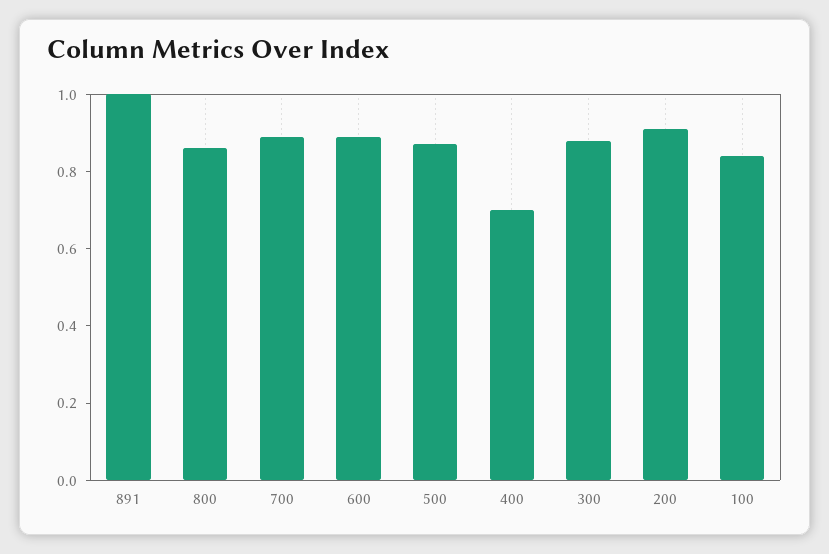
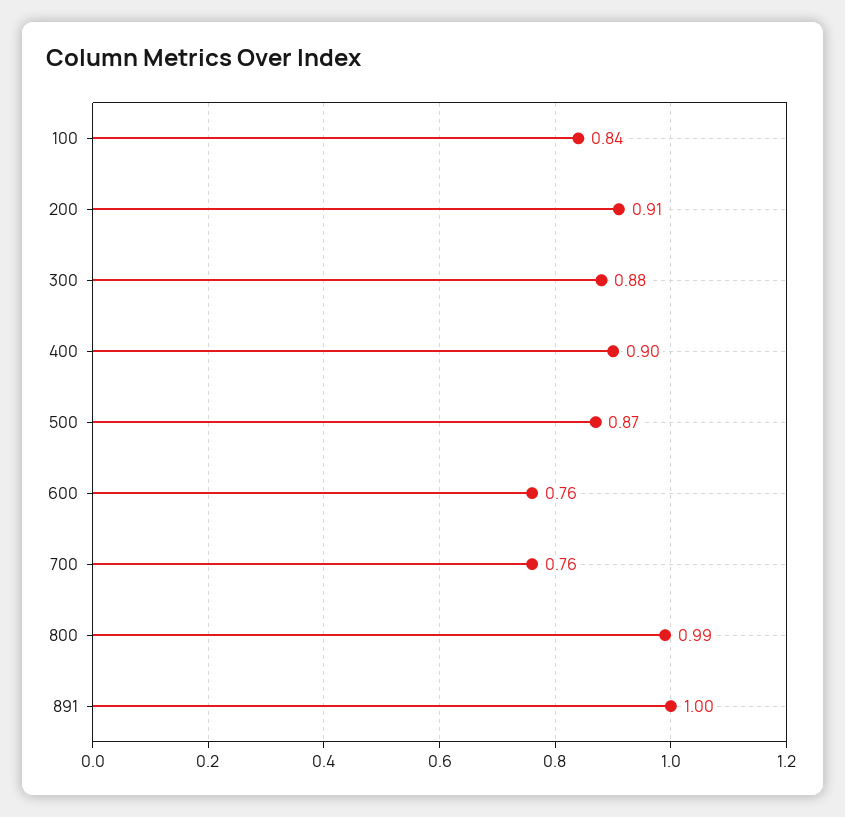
  {
    "891": 1,
-   "800": 0.85,
+   "800": 0.99,
-   "700": 0.9,
+   "700": 0.76,
-   "600": 0.9,
+   "600": 0.76,
    "500": 0.87,
-   "400": 0.7,
+   "400": 0.9,
    "300": 0.88,
    "200": 0.91,
    "100": 0.84
  }

